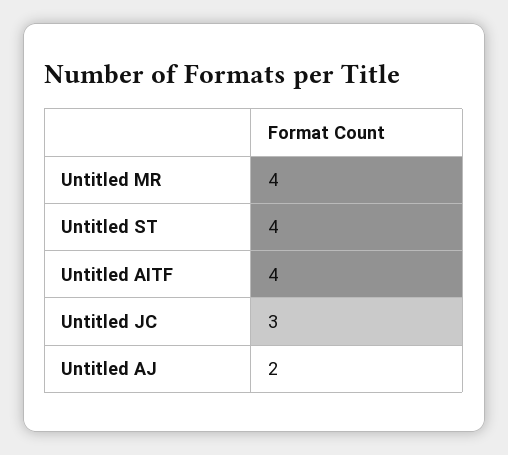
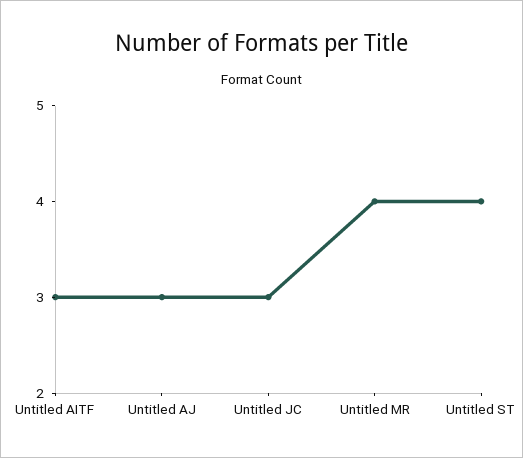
  {
    "Untitled MR": 4,
    "Untitled ST": 4,
-   "Untitled AITF": 4,
+   "Untitled AITF": 3,
    "Untitled JC": 3,
-   "Untitled AJ": 2
+   "Untitled AJ": 3
  }

